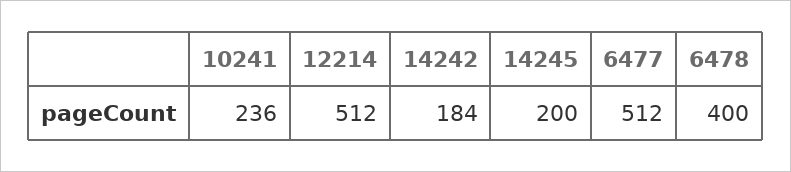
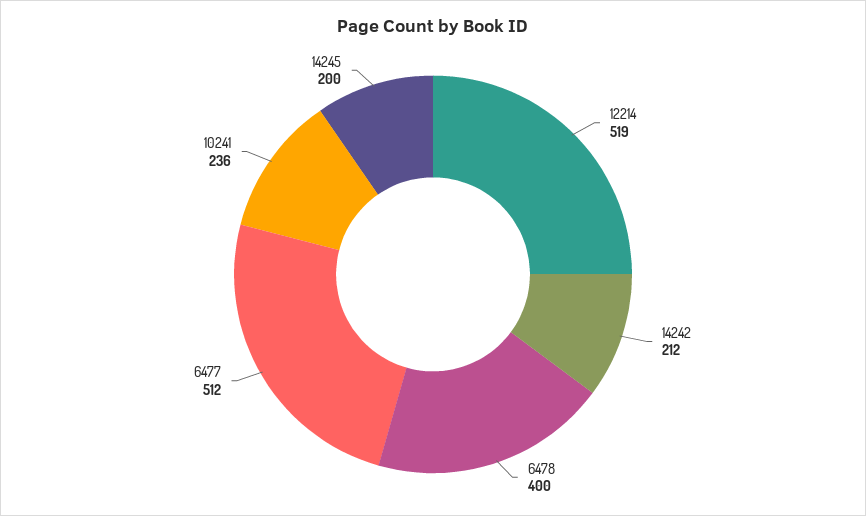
  {
    "10241": 236,
-   "12214": 512,
+   "12214": 519,
-   "14242": 184,
+   "14242": 212,
    "14245": 200,
    "6477": 512,
    "6478": 400
  }

